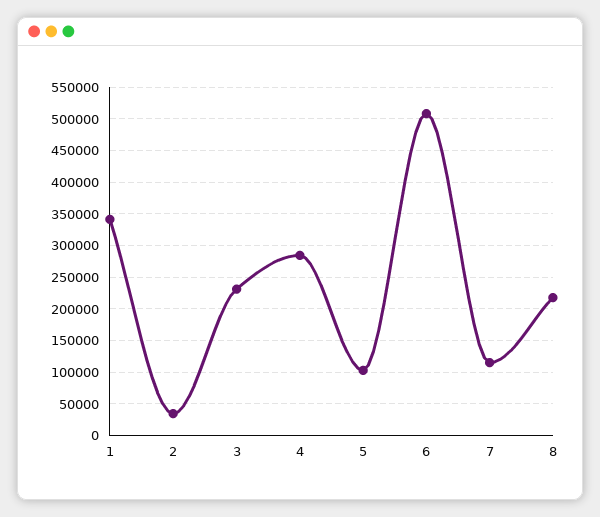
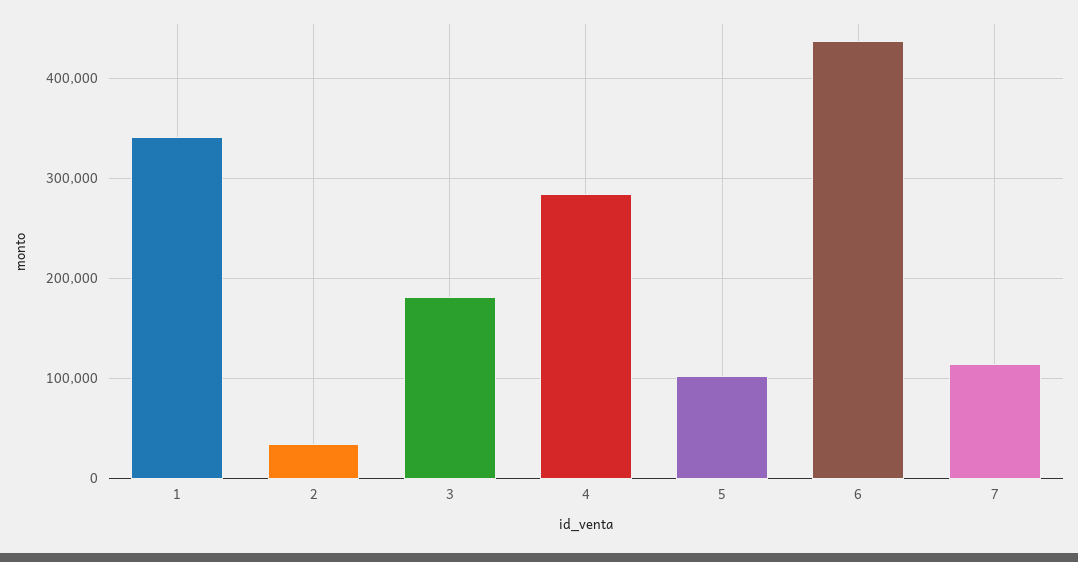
  {
    "1": 340000,
    "2": 30000,
-   "3": 230000,
+   "3": 180000,
    "4": 280000,
    "5": 100000,
-   "6": 510000,
+   "6": 440000,
-   "7": 110000,
+   "7": 110000
-   "8": 220000
  }

